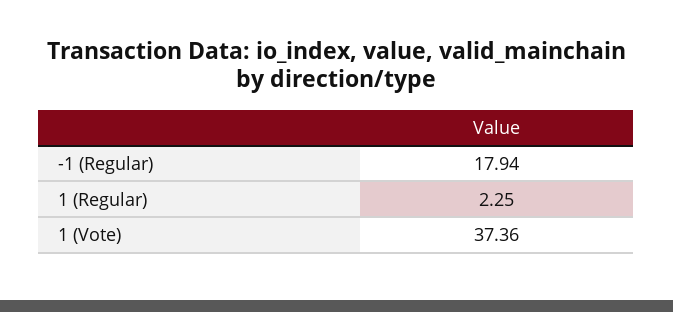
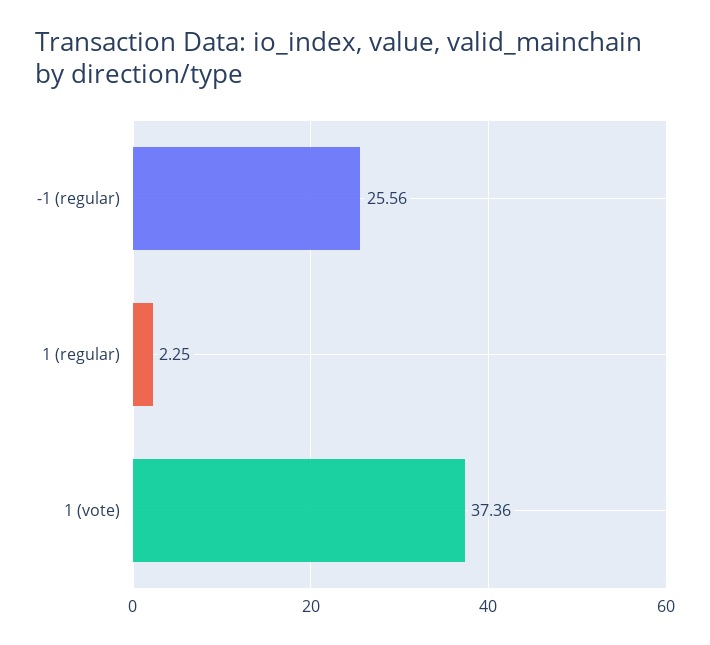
  {
-   "-1 (Regular)": 17.94,
+   "-1 (Regular)": 25.56,
    "1 (Regular)": 2.25,
    "1 (Vote)": 37.36
  }

